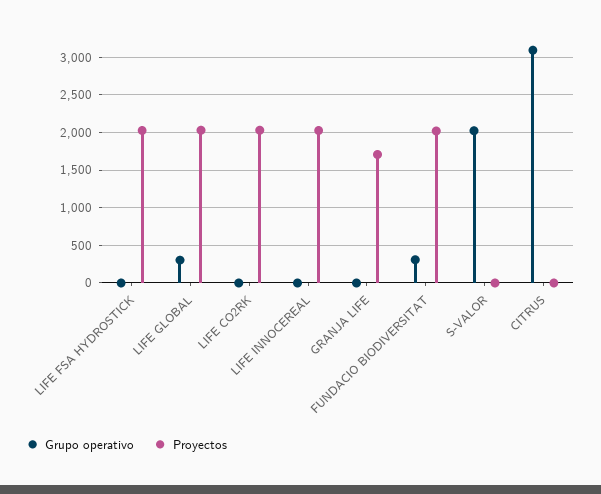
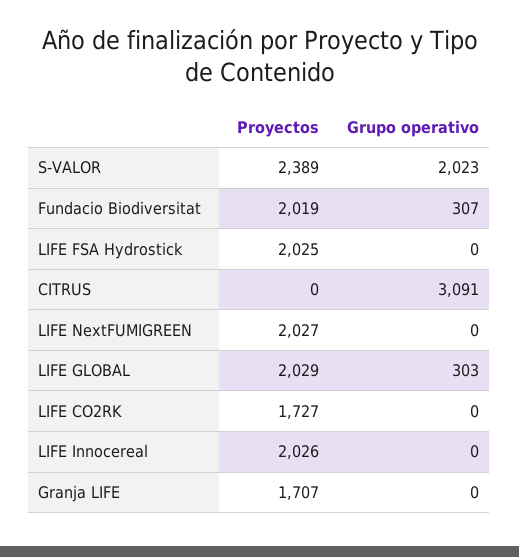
  {
    "Grupo operativo": {
      "LIFE FSA HYDROSTICK": 0,
      "LIFE GLOBAL": 303,
      "LIFE CO2RK": 0,
      "LIFE INNOCEREAL": 0,
      "GRANJA LIFE": 0,
      "FUNDACIO BIODIVERSITAT": 307,
      "S-VALOR": 2023,
-     "CITRUS": 3091
+     "CITRUS": 3091,
+     "LIFE NextFUMIGREEN": 0
    },
    "Proyectos": {
      "LIFE FSA HYDROSTICK": 2025,
      "LIFE GLOBAL": 2029,
-     "LIFE CO2RK": 2000,
+     "LIFE CO2RK": 1727,
      "LIFE INNOCEREAL": 2026,
      "GRANJA LIFE": 1707,
      "FUNDACIO BIODIVERSITAT": 2019,
-     "S-VALOR": 0,
+     "S-VALOR": 2389,
-     "CITRUS": 0
+     "CITRUS": 0,
+     "LIFE NextFUMIGREEN": 2027
    }
  }

